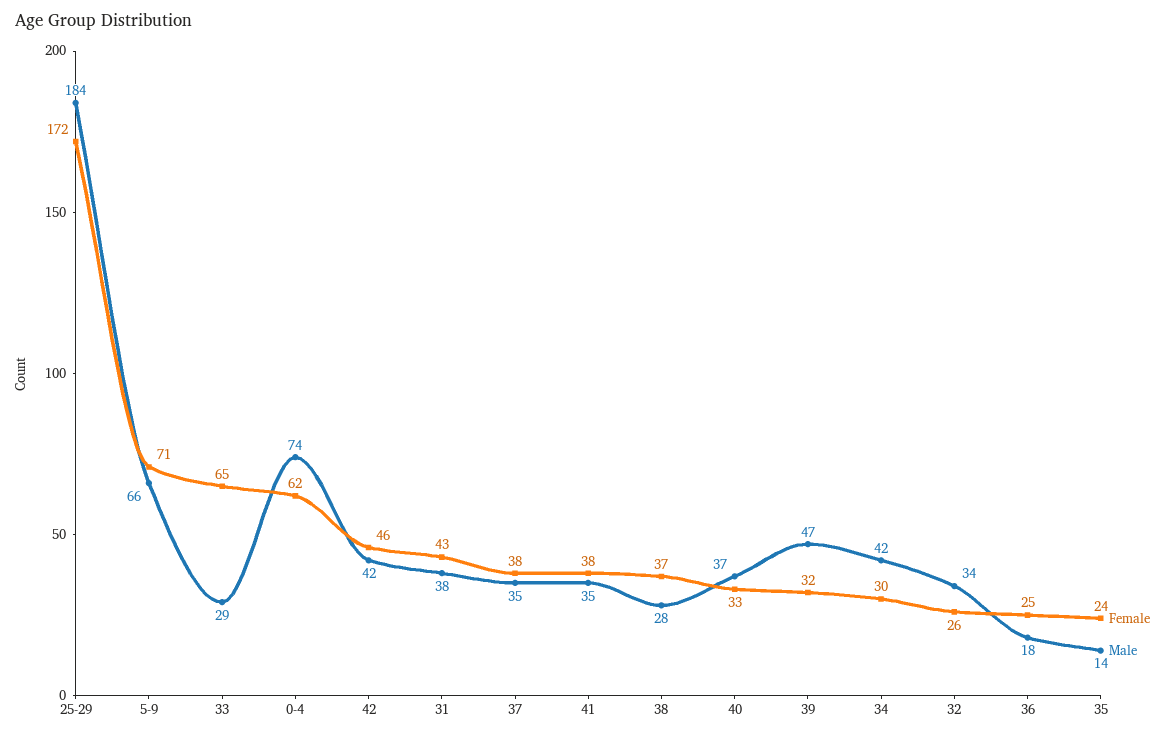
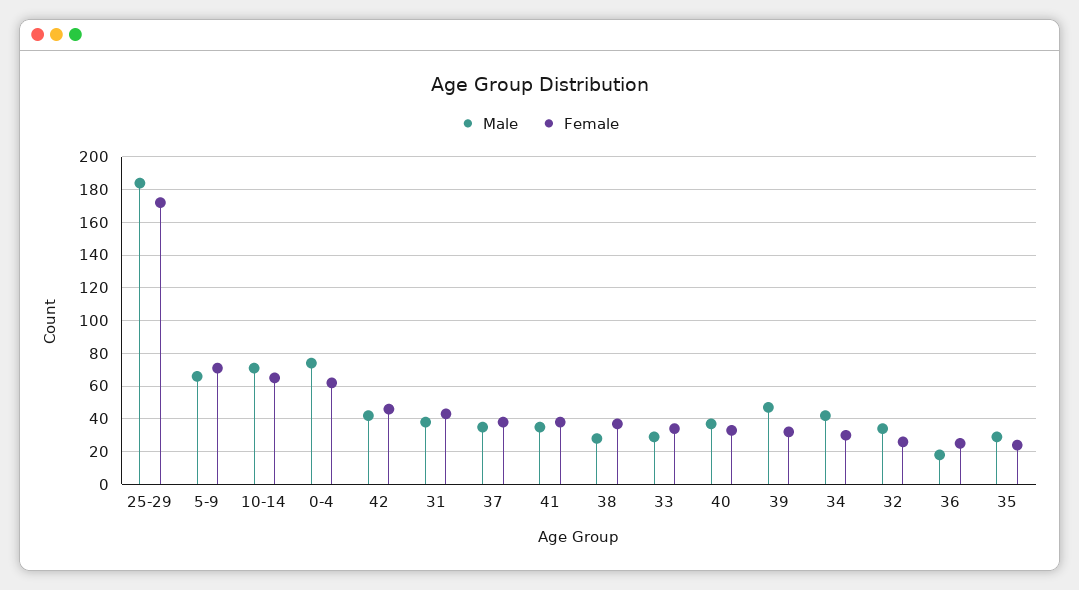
  {
    "Female": {
      "25-29": 172,
      "5-9": 71,
-     "33": 65,
+     "33": 35,
      "0-4": 62,
      "42": 46,
      "31": 43,
      "37": 38,
      "41": 38,
      "38": 37,
      "40": 33,
      "39": 32,
      "34": 30,
      "32": 26,
      "36": 25,
-     "35": 24
+     "35": 24,
+     "10-14": 65
    },
    "Male": {
      "25-29": 184,
      "5-9": 66,
      "33": 29,
      "0-4": 74,
      "42": 42,
      "31": 38,
      "37": 35,
      "41": 35,
      "38": 28,
      "40": 37,
      "39": 47,
      "34": 42,
      "32": 34,
      "36": 18,
-     "35": 14
+     "35": 30,
+     "10-14": 70
    }
  }

